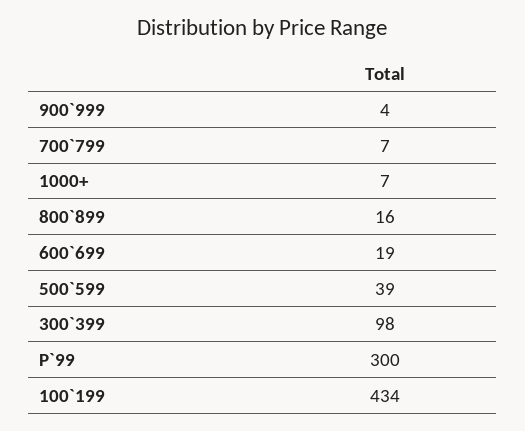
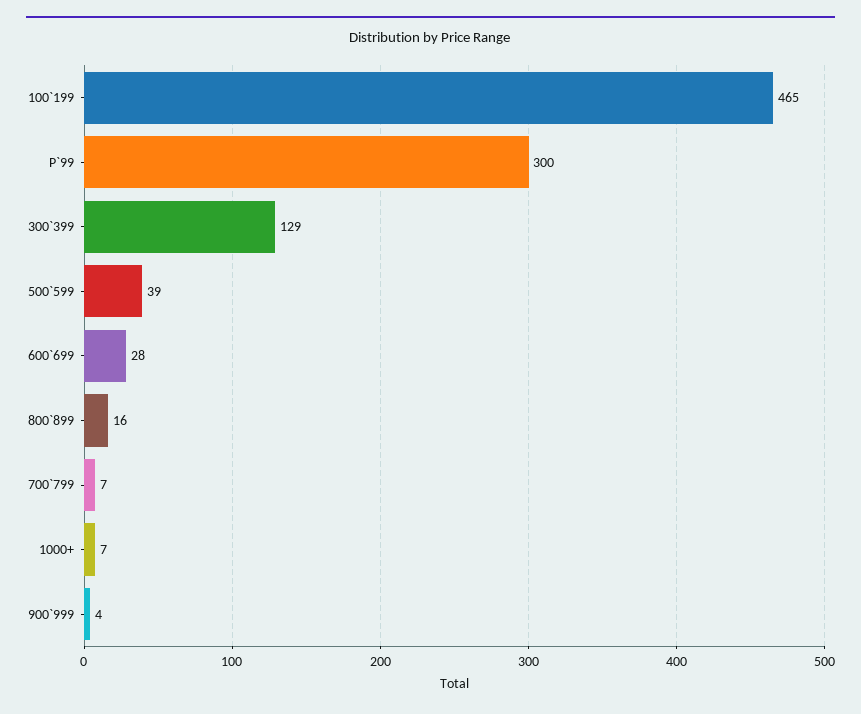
  {
    "900`999": 4,
    "700`799": 7,
    "1000+": 7,
    "800`899": 16,
-   "600`699": 19,
+   "600`699": 28,
    "500`599": 39,
-   "300`399": 98,
+   "300`399": 129,
    "P`99": 300,
-   "100`199": 434
+   "100`199": 465
  }

